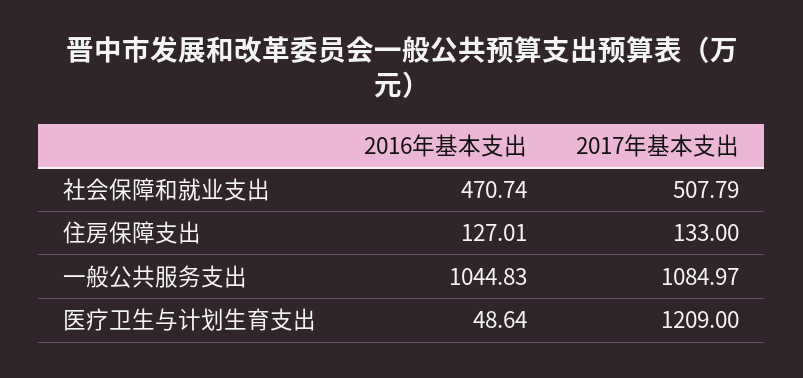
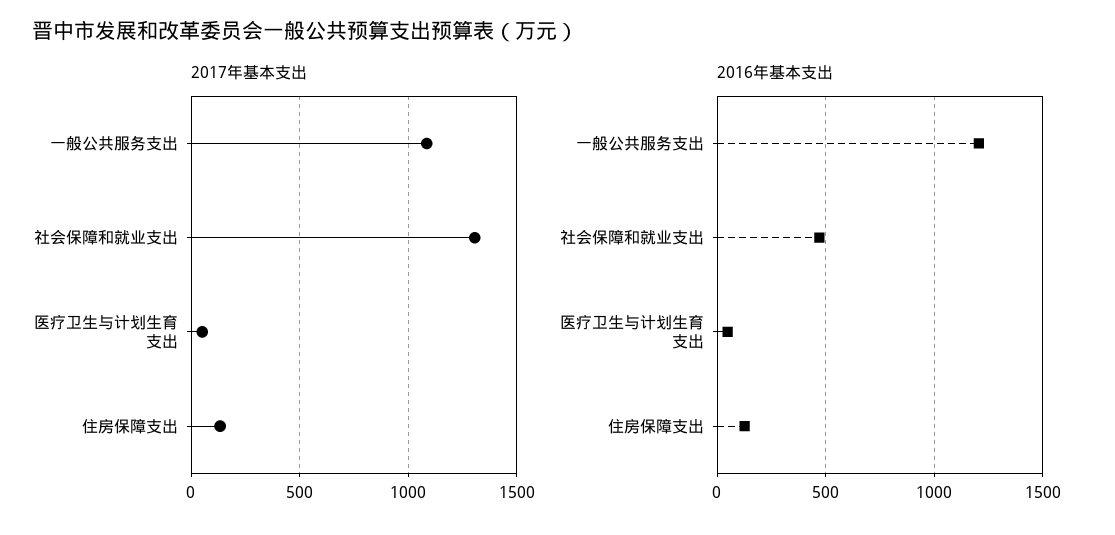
  {
    "2016年基本支出": {
      "社会保障和就业支出": 470.74,
      "住房保障支出": 127.01,
-     "一般公共服务支出": 1044.83,
+     "一般公共服务支出": 1200,
      "医疗卫生与计划生育支出": 48.64
    },
    "2017年基本支出": {
-     "社会保障和就业支出": 507.79,
+     "社会保障和就业支出": 1300,
      "住房保障支出": 133,
      "一般公共服务支出": 1084.97,
-     "医疗卫生与计划生育支出": 1209
+     "医疗卫生与计划生育支出": 50
    }
  }

